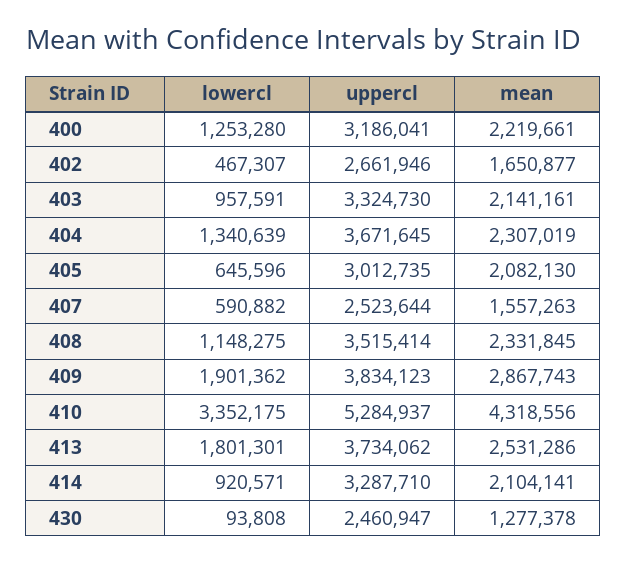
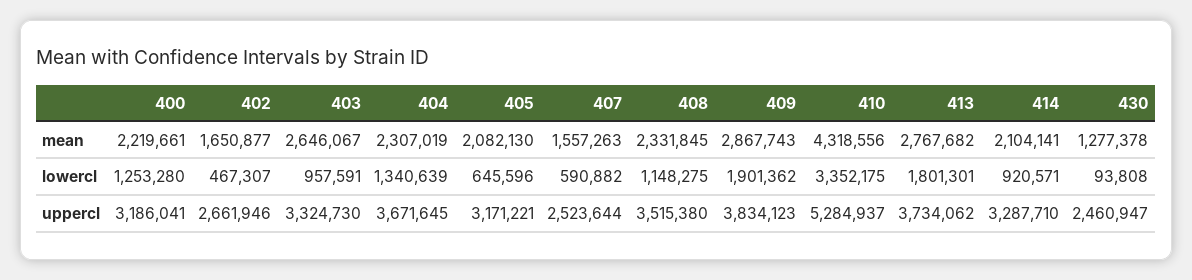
  {
    "lowercl": {
      "400": 1253280,
      "402": 467307,
      "403": 957591,
      "404": 1340639,
      "405": 645596,
      "407": 590882,
      "408": 1148275,
      "409": 1901362,
      "410": 3352175,
      "413": 1801301,
      "414": 920571,
      "430": 93808
    },
    "uppercl": {
      "400": 3186041,
      "402": 2661946,
      "403": 3324730,
      "404": 3671645,
-     "405": 3012735,
+     "405": 3171221,
      "407": 2523644,
-     "408": 3515414,
+     "408": 3515380,
      "409": 3834123,
      "410": 5284937,
      "413": 3734062,
      "414": 3287710,
      "430": 2460947
    },
    "mean": {
      "400": 2219661,
      "402": 1650877,
-     "403": 2141161,
+     "403": 2646067,
      "404": 2307019,
      "405": 2082130,
      "407": 1557263,
      "408": 2331845,
      "409": 2867743,
      "410": 4318556,
-     "413": 2531286,
+     "413": 2767682,
      "414": 2104141,
      "430": 1277378
    }
  }

